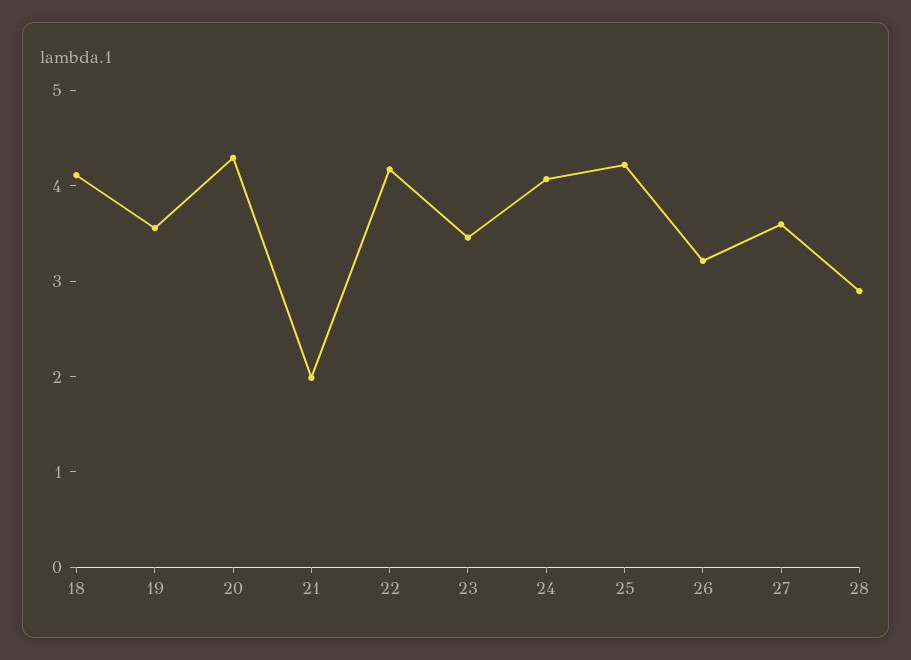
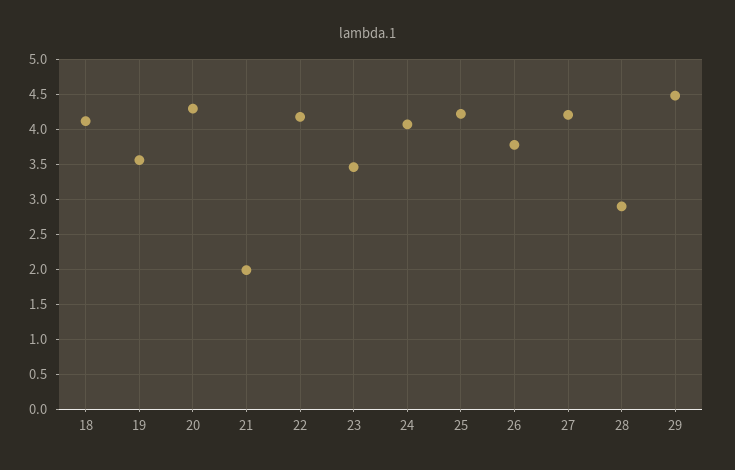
  {
    "18": 4.1,
    "19": 3.6,
    "20": 4.3,
    "21": 2,
    "22": 4.2,
    "23": 3.5,
    "24": 4.1,
    "25": 4.2,
-   "26": 3.2,
+   "26": 3.8,
-   "27": 3.6,
+   "27": 4.2,
-   "28": 2.9
+   "28": 2.9,
+   "29": 4.5
  }

